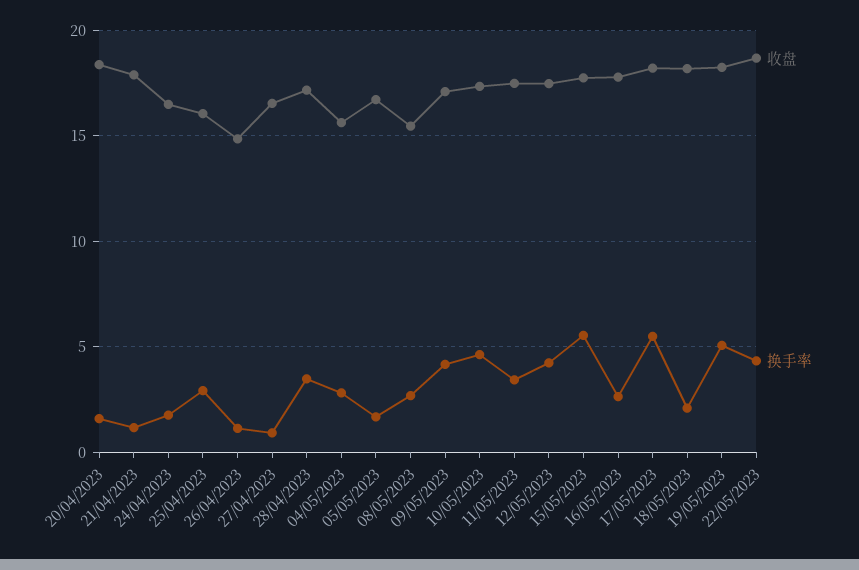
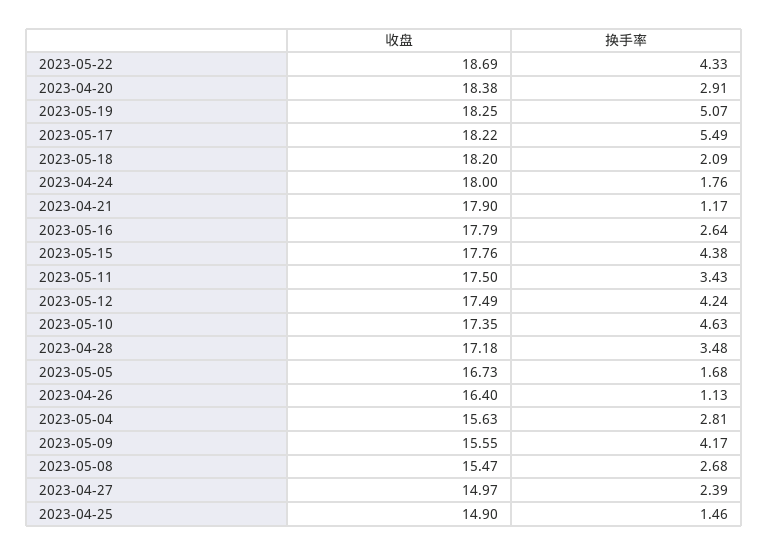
  {
    "收盘": {
      "20/04/2023": 18.38,
      "21/04/2023": 17.9,
-     "24/04/2023": 16.5,
+     "24/04/2023": 18,
-     "25/04/2023": 16,
+     "25/04/2023": 14.9,
-     "26/04/2023": 15,
+     "26/04/2023": 16.4,
-     "27/04/2023": 16.5,
+     "27/04/2023": 14.97,
      "28/04/2023": 17.18,
      "04/05/2023": 15.63,
      "05/05/2023": 16.73,
      "08/05/2023": 15.47,
-     "09/05/2023": 17,
+     "09/05/2023": 15.55,
      "10/05/2023": 17.35,
      "11/05/2023": 17.5,
      "12/05/2023": 17.49,
      "15/05/2023": 17.76,
      "16/05/2023": 17.79,
      "17/05/2023": 18.22,
      "18/05/2023": 18.2,
      "19/05/2023": 18.25,
      "22/05/2023": 18.69
    },
    "换手率": {
-     "20/04/2023": 1.5,
+     "20/04/2023": 2.91,
      "21/04/2023": 1.17,
      "24/04/2023": 1.76,
-     "25/04/2023": 3,
+     "25/04/2023": 1.46,
      "26/04/2023": 1.13,
-     "27/04/2023": 1,
+     "27/04/2023": 2.39,
      "28/04/2023": 3.48,
      "04/05/2023": 2.81,
      "05/05/2023": 1.68,
      "08/05/2023": 2.68,
      "09/05/2023": 4.17,
      "10/05/2023": 4.63,
      "11/05/2023": 3.43,
      "12/05/2023": 4.24,
-     "15/05/2023": 5.5,
+     "15/05/2023": 4.38,
      "16/05/2023": 2.64,
      "17/05/2023": 5.49,
      "18/05/2023": 2.09,
      "19/05/2023": 5.07,
      "22/05/2023": 4.33
    }
  }

